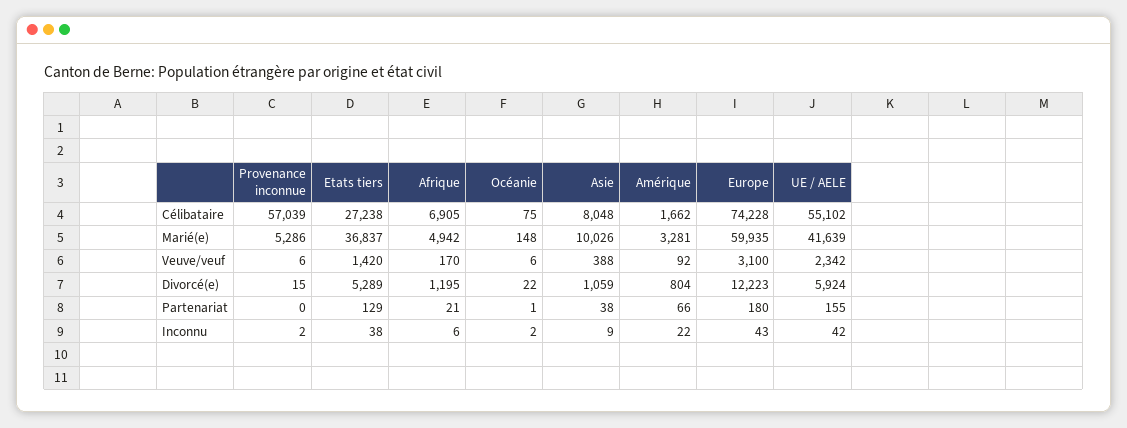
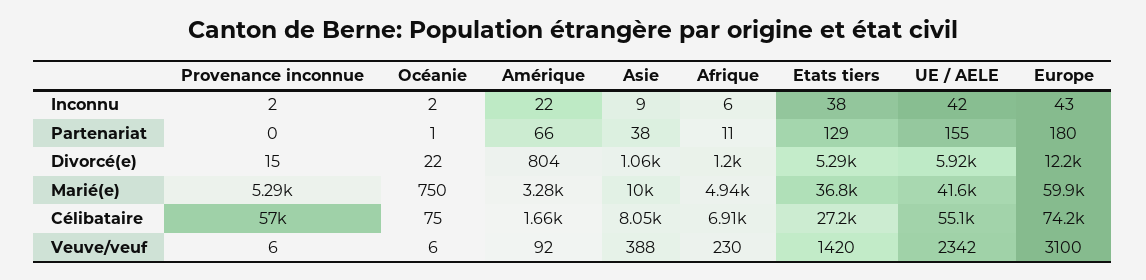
  {
    "Provenance inconnue": {
      "Célibataire": 57039,
      "Marié(e)": 5286,
      "Veuve/veuf": 6,
      "Divorcé(e)": 15,
      "Partenariat": 0,
      "Inconnu": 2
    },
    "Etats tiers": {
      "Célibataire": 27238,
      "Marié(e)": 36837,
      "Veuve/veuf": 1420,
      "Divorcé(e)": 5289,
      "Partenariat": 129,
      "Inconnu": 38
    },
    "Afrique": {
      "Célibataire": 6905,
      "Marié(e)": 4942,
-     "Veuve/veuf": 170,
+     "Veuve/veuf": 230,
      "Divorcé(e)": 1195,
-     "Partenariat": 21,
+     "Partenariat": 11,
      "Inconnu": 6
    },
    "Océanie": {
      "Célibataire": 75,
-     "Marié(e)": 148,
+     "Marié(e)": 750,
      "Veuve/veuf": 6,
      "Divorcé(e)": 22,
      "Partenariat": 1,
      "Inconnu": 2
    },
    "Asie": {
      "Célibataire": 8048,
      "Marié(e)": 10026,
      "Veuve/veuf": 388,
      "Divorcé(e)": 1059,
      "Partenariat": 38,
      "Inconnu": 9
    },
    "Amérique": {
      "Célibataire": 1662,
      "Marié(e)": 3281,
      "Veuve/veuf": 92,
      "Divorcé(e)": 804,
      "Partenariat": 66,
      "Inconnu": 22
    },
    "Europe": {
      "Célibataire": 74228,
      "Marié(e)": 59935,
      "Veuve/veuf": 3100,
      "Divorcé(e)": 12223,
      "Partenariat": 180,
      "Inconnu": 43
    },
    "UE / AELE": {
      "Célibataire": 55102,
      "Marié(e)": 41639,
      "Veuve/veuf": 2342,
      "Divorcé(e)": 5924,
      "Partenariat": 155,
      "Inconnu": 42
    }
  }

